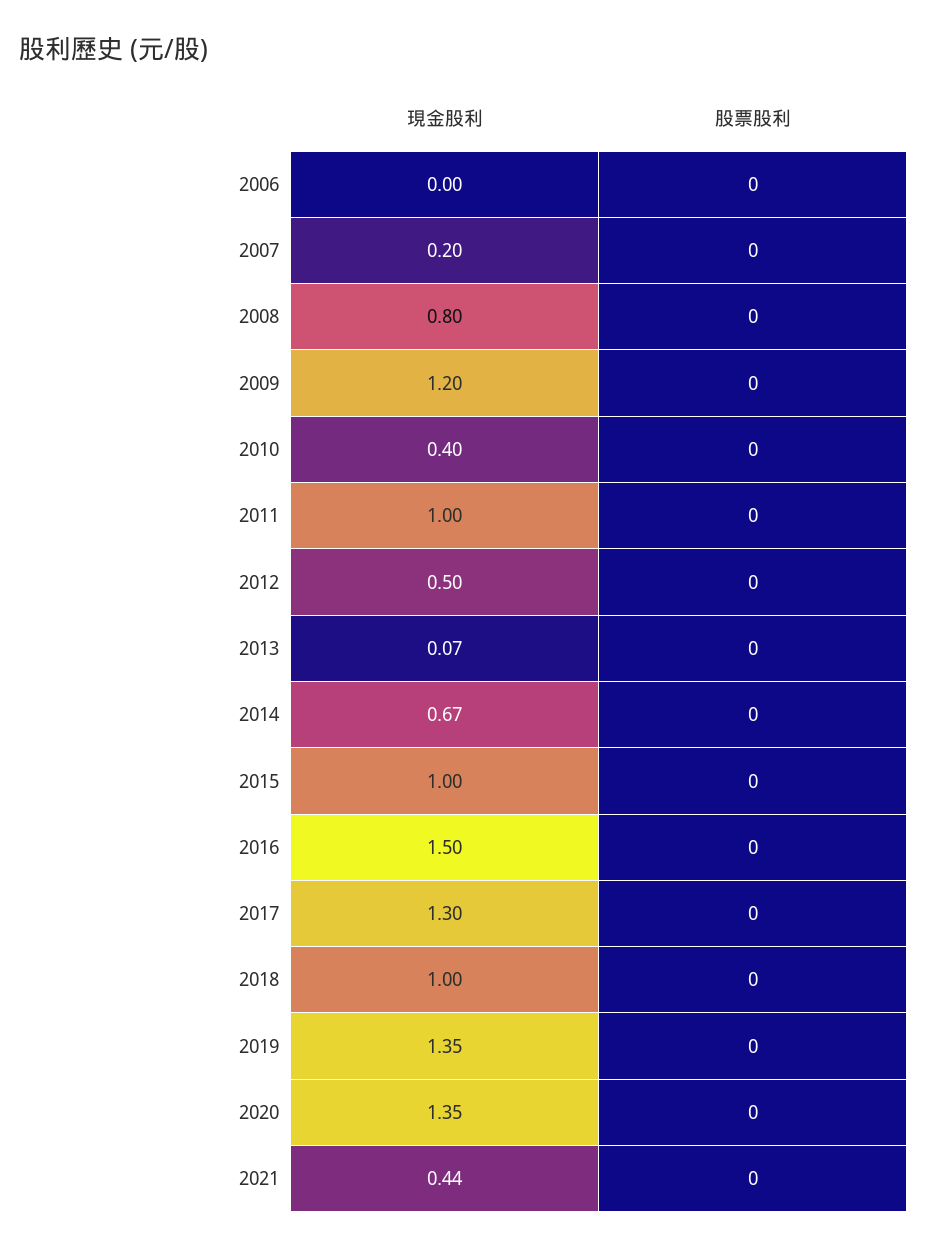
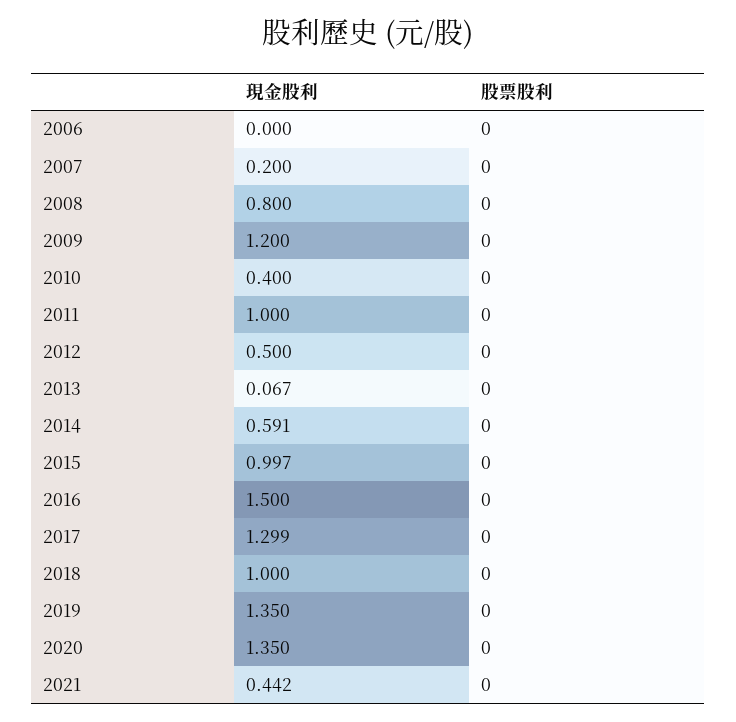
  {
    "現金股利": {
      "2006": 0,
      "2007": 0.2,
      "2008": 0.8,
      "2009": 1.2,
      "2010": 0.4,
      "2011": 1,
      "2012": 0.5,
      "2013": 0.067,
-     "2014": 0.67,
+     "2014": 0.591,
      "2015": 0.997,
      "2016": 1.5,
      "2017": 1.299,
      "2018": 1,
      "2019": 1.35,
      "2020": 1.35,
      "2021": 0.442
    },
    "股票股利": {
      "2006": 0,
      "2007": 0,
      "2008": 0,
      "2009": 0,
      "2010": 0,
      "2011": 0,
      "2012": 0,
      "2013": 0,
      "2014": 0,
      "2015": 0,
      "2016": 0,
      "2017": 0,
      "2018": 0,
      "2019": 0,
      "2020": 0,
      "2021": 0
    }
  }

